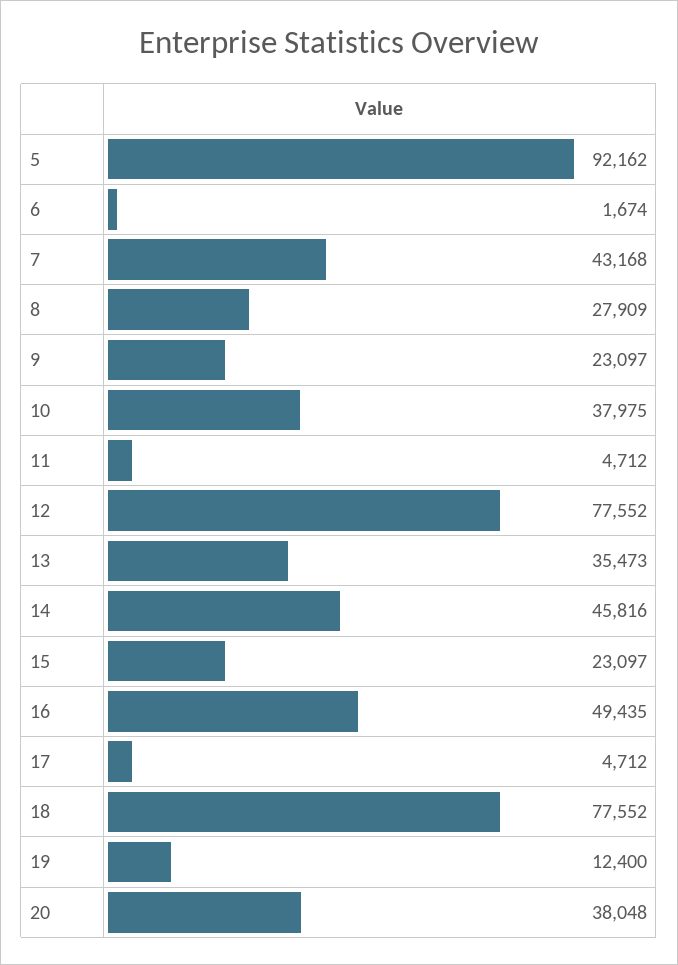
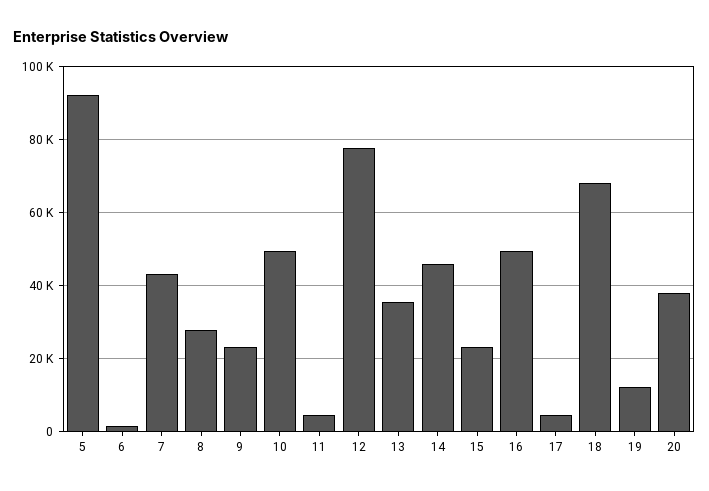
  {
    "5": 92162,
    "6": 1674,
    "7": 43168,
    "8": 27909,
    "9": 23097,
-   "10": 37975,
+   "10": 50000,
    "11": 4712,
    "12": 77552,
    "13": 35473,
    "14": 45816,
    "15": 23097,
    "16": 49435,
    "17": 4712,
-   "18": 77552,
+   "18": 68000,
    "19": 12400,
    "20": 38048
  }

